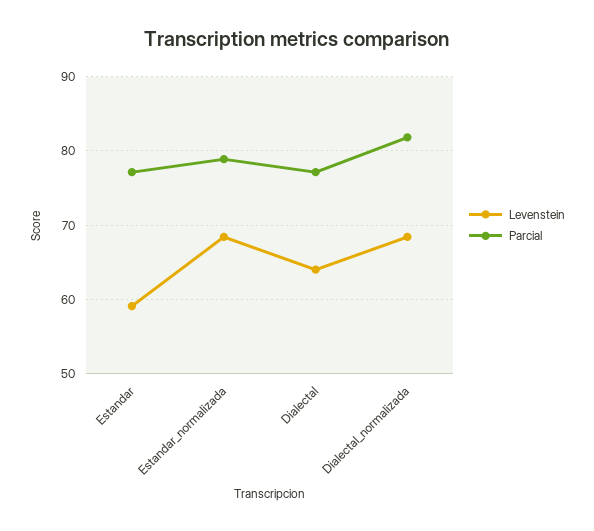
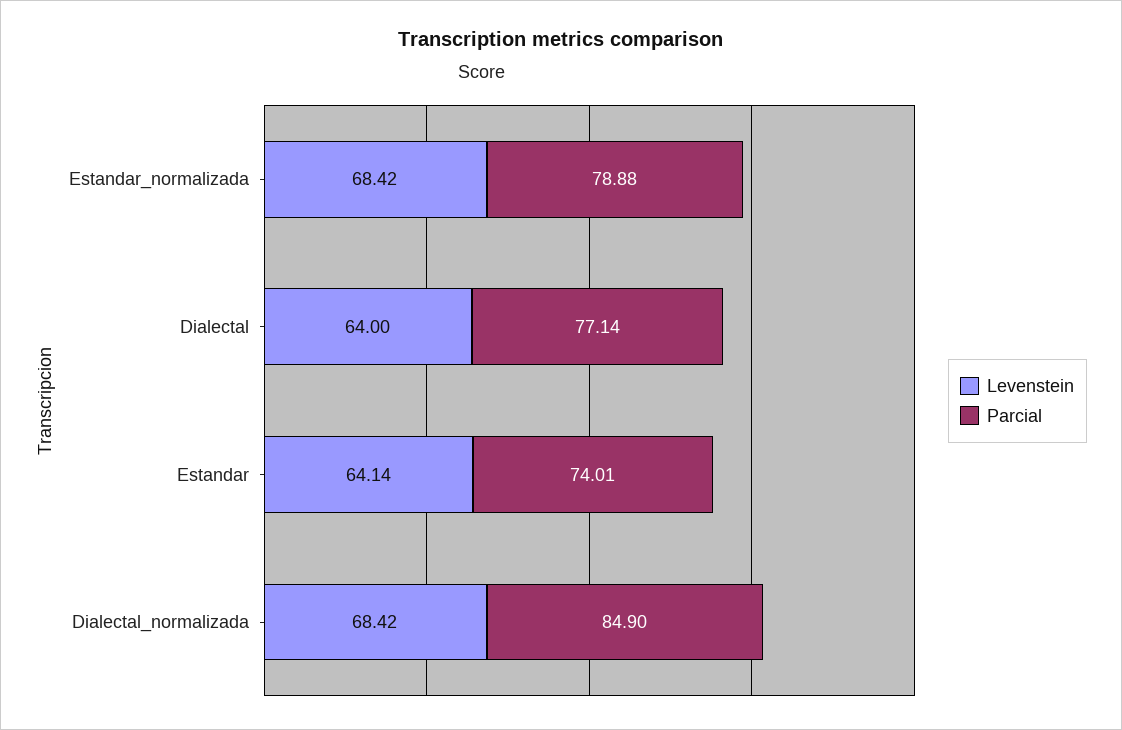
  {
    "Levenstein": {
-     "Estandar": 59,
+     "Estandar": 64.14,
      "Estandar_normalizada": 68.42,
      "Dialectal": 64,
      "Dialectal_normalizada": 68.42
    },
    "Parcial": {
-     "Estandar": 77,
+     "Estandar": 74.01,
      "Estandar_normalizada": 78.88,
      "Dialectal": 77.14,
-     "Dialectal_normalizada": 82
+     "Dialectal_normalizada": 84.9
    }
  }

